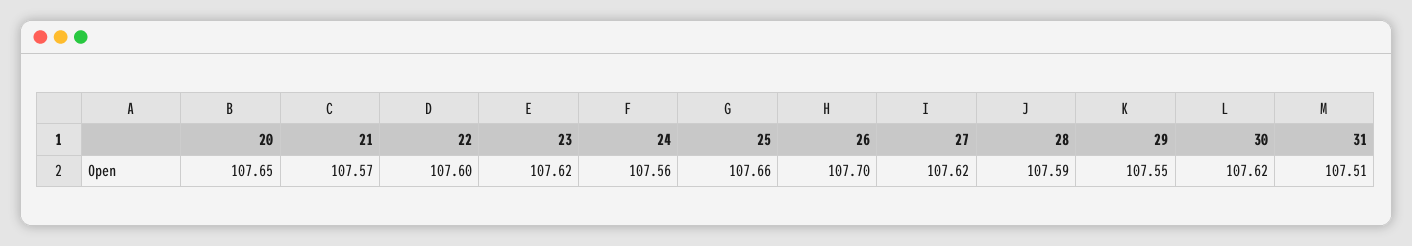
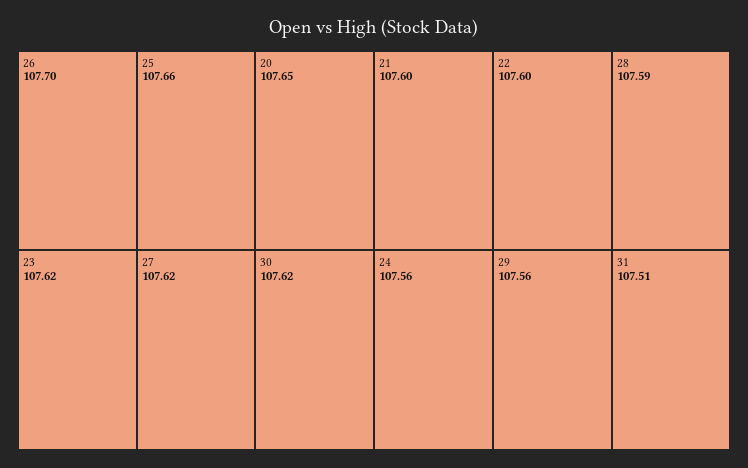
  {
    "20": 107.65,
-   "21": 107.57,
+   "21": 107.6,
    "22": 107.6,
    "23": 107.62,
    "24": 107.56,
    "25": 107.66,
    "26": 107.7,
    "27": 107.62,
    "28": 107.59,
-   "29": 107.55,
+   "29": 107.56,
    "30": 107.62,
    "31": 107.51
  }

